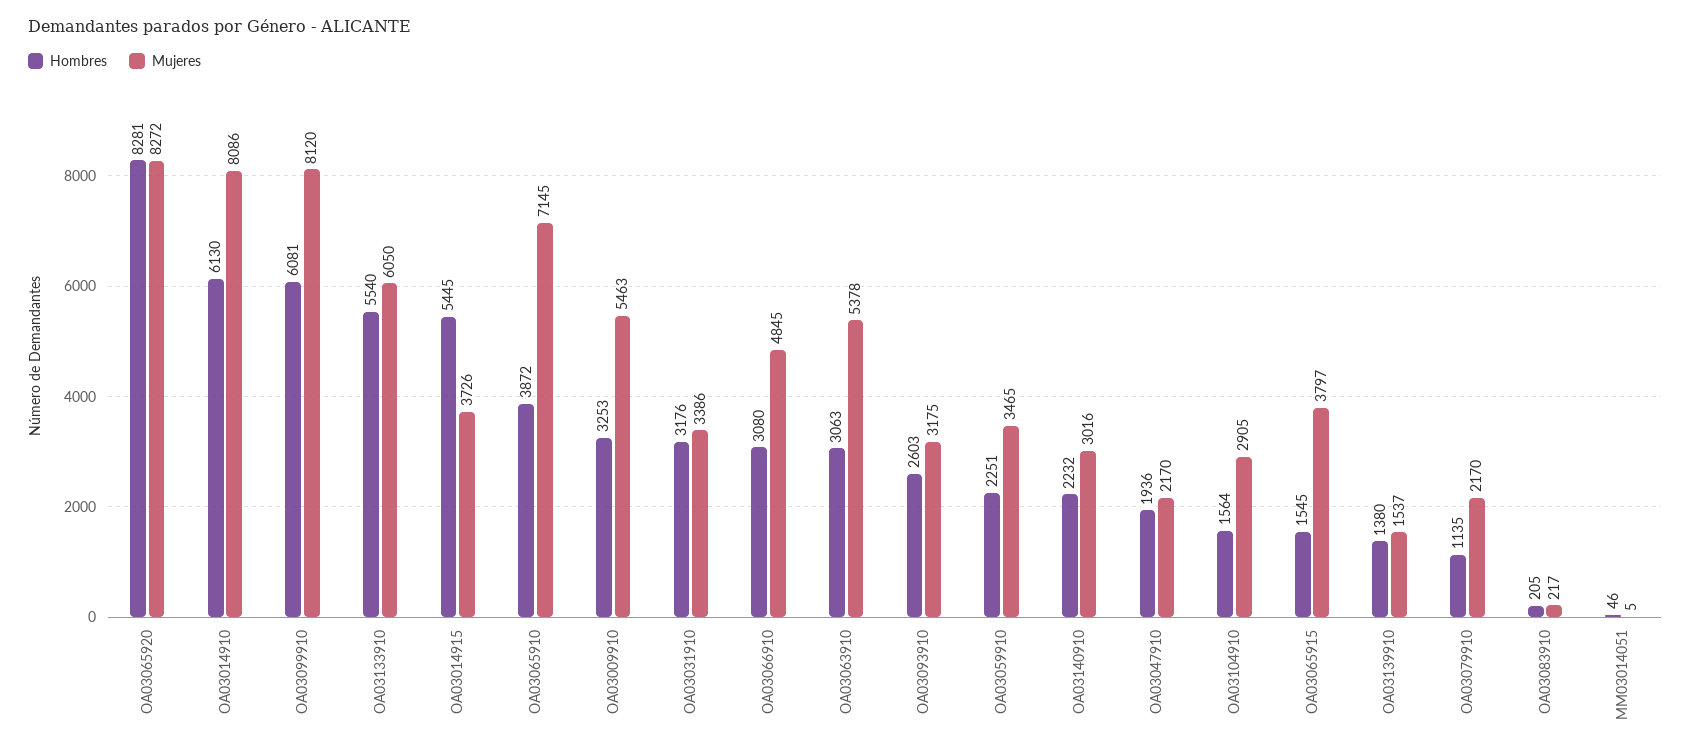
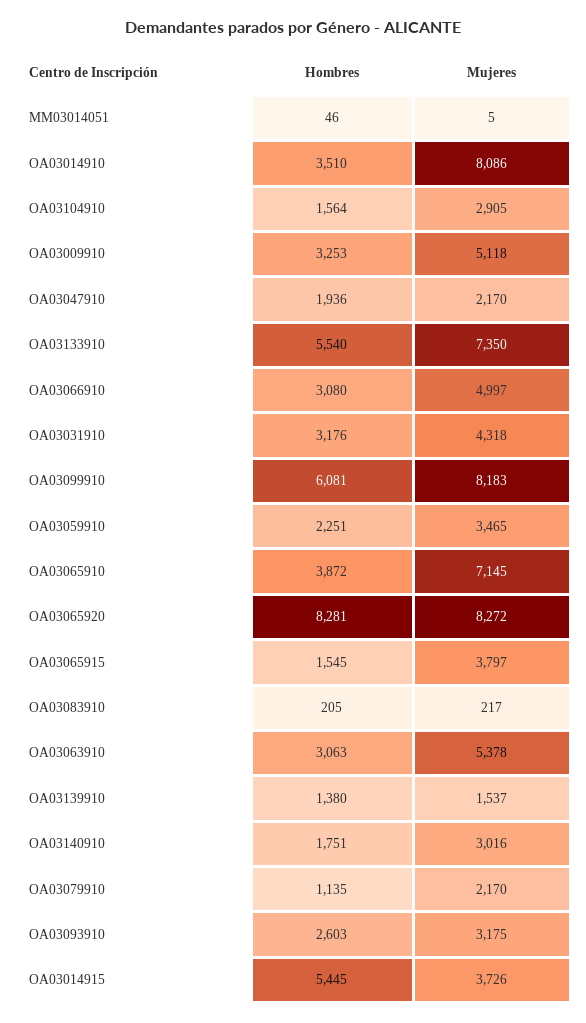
  {
    "Hombres": {
      "OA03065920": 8281,
-     "OA03014910": 6130,
+     "OA03014910": 3510,
      "OA03099910": 6081,
      "OA03133910": 5540,
      "OA03014915": 5445,
      "OA03065910": 3872,
      "OA03009910": 3253,
      "OA03031910": 3176,
      "OA03066910": 3080,
      "OA03063910": 3063,
      "OA03093910": 2603,
      "OA03059910": 2251,
-     "OA03140910": 2232,
+     "OA03140910": 1751,
      "OA03047910": 1936,
      "OA03104910": 1564,
      "OA03065915": 1545,
      "OA03139910": 1380,
      "OA03079910": 1135,
      "OA03083910": 205,
      "MM03014051": 46
    },
    "Mujeres": {
      "OA03065920": 8272,
      "OA03014910": 8086,
-     "OA03099910": 8120,
+     "OA03099910": 8183,
-     "OA03133910": 6050,
+     "OA03133910": 7350,
      "OA03014915": 3726,
      "OA03065910": 7145,
-     "OA03009910": 5463,
+     "OA03009910": 5118,
-     "OA03031910": 3386,
+     "OA03031910": 4318,
-     "OA03066910": 4845,
+     "OA03066910": 4997,
      "OA03063910": 5378,
      "OA03093910": 3175,
      "OA03059910": 3465,
      "OA03140910": 3016,
      "OA03047910": 2170,
      "OA03104910": 2905,
      "OA03065915": 3797,
      "OA03139910": 1537,
      "OA03079910": 2170,
      "OA03083910": 217,
      "MM03014051": 5
    }
  }

